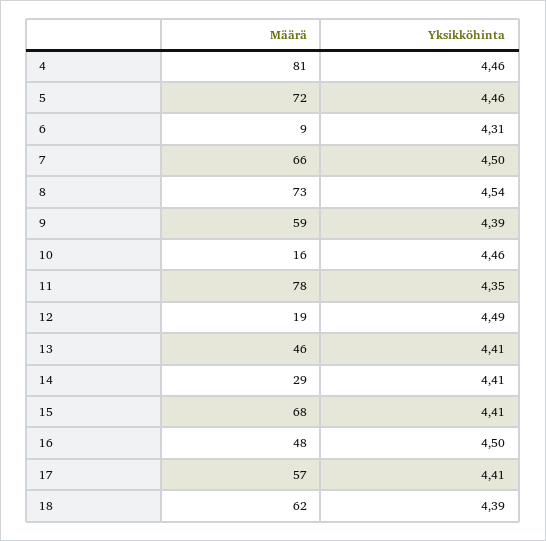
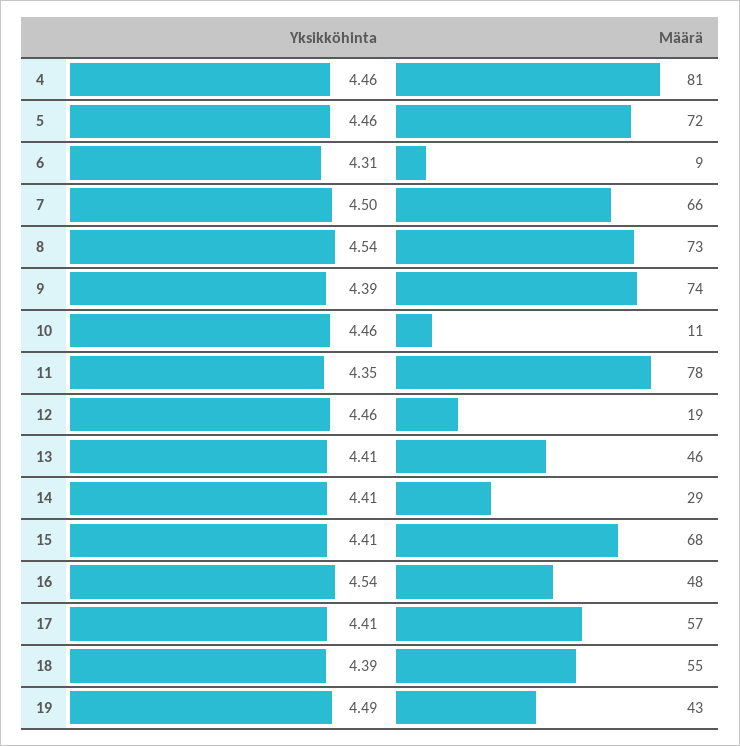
  {
    "Määrä": {
      "4": 81,
      "5": 72,
      "6": 9,
      "7": 66,
      "8": 73,
-     "9": 59,
+     "9": 74,
-     "10": 16,
+     "10": 11,
      "11": 78,
      "12": 19,
      "13": 46,
      "14": 29,
      "15": 68,
      "16": 48,
      "17": 57,
-     "18": 62
+     "18": 55,
+     "19": 43
    },
    "Yksikköhinta": {
      "4": 4.46,
      "5": 4.46,
      "6": 4.31,
      "7": 4.5,
      "8": 4.54,
      "9": 4.39,
      "10": 4.46,
      "11": 4.35,
-     "12": 4.49,
+     "12": 4.46,
      "13": 4.41,
      "14": 4.41,
      "15": 4.41,
-     "16": 4.5,
+     "16": 4.54,
      "17": 4.41,
-     "18": 4.39
+     "18": 4.39,
+     "19": 4.49
    }
  }

